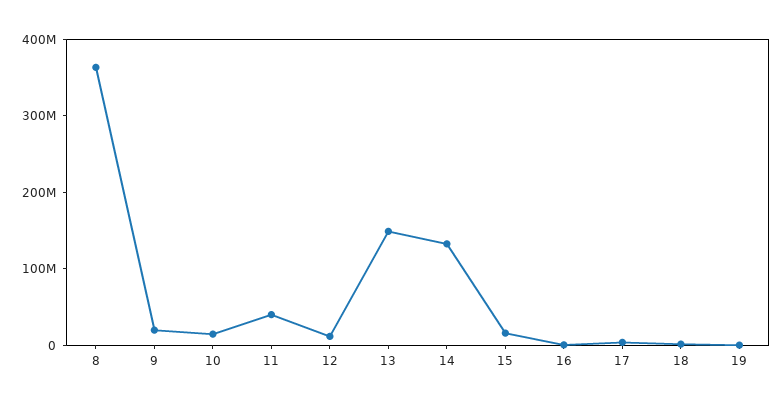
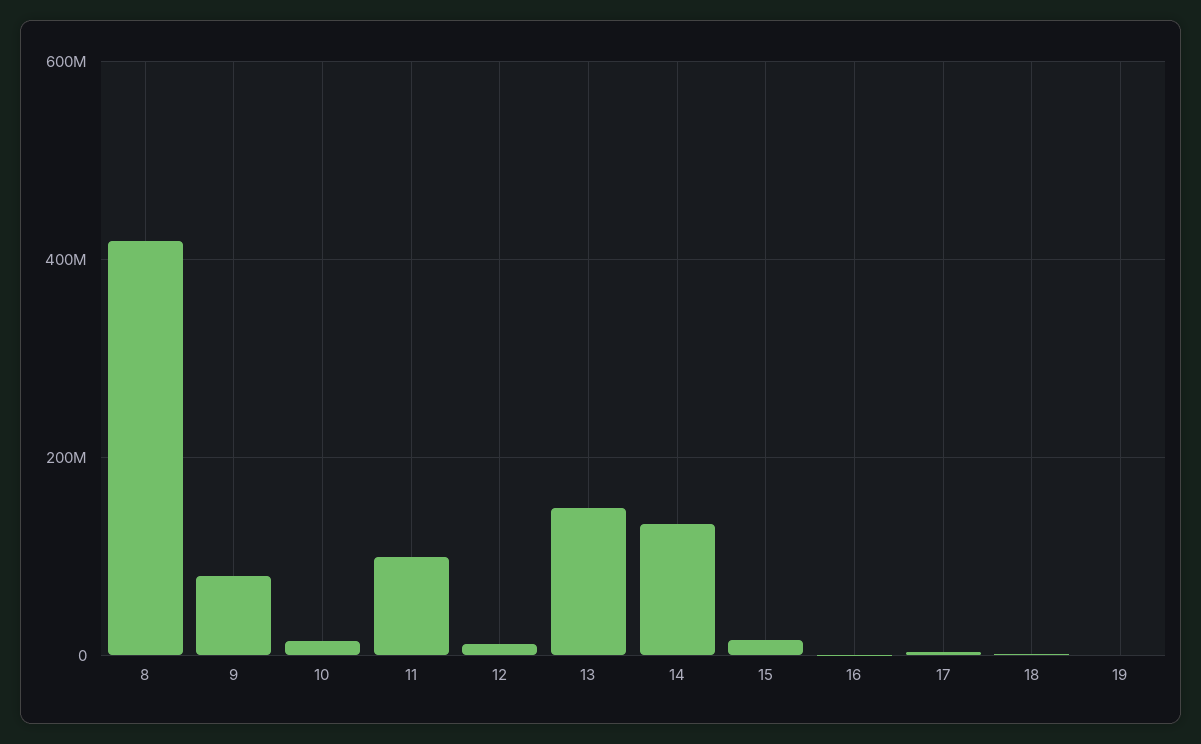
  {
-   "8": 360000000,
+   "8": 420000000,
-   "9": 20000000,
+   "9": 80000000,
    "10": 20000000,
-   "11": 40000000,
+   "11": 100000000,
    "12": 20000000,
    "13": 140000000,
    "14": 140000000,
    "15": 20000000,
    "16": 0,
    "17": 0,
    "18": 0,
    "19": 0
  }

